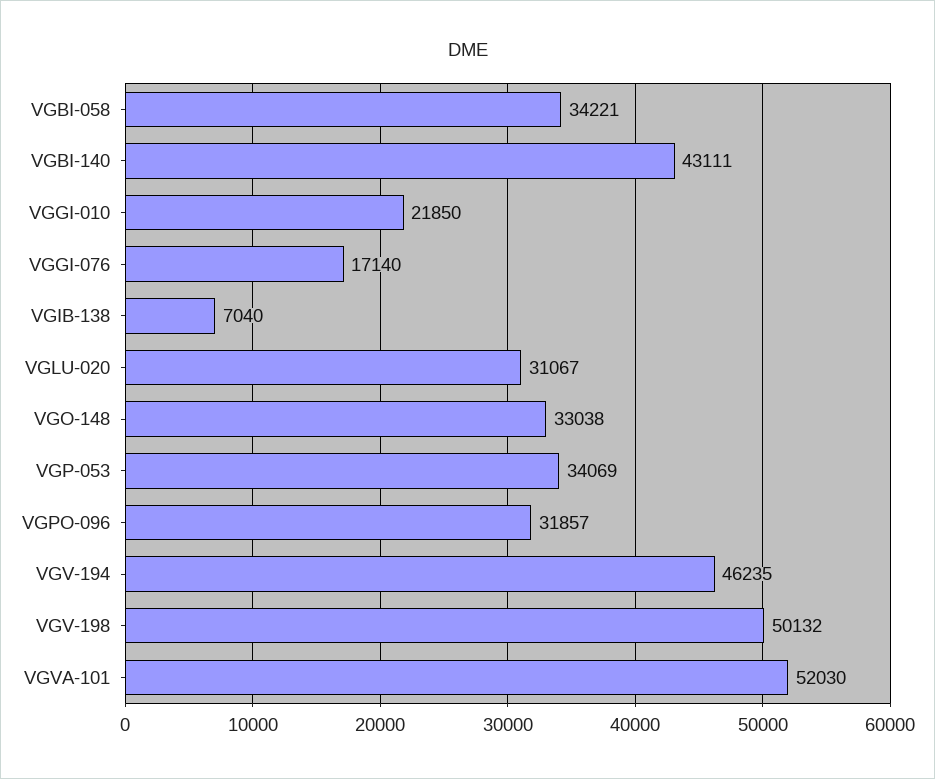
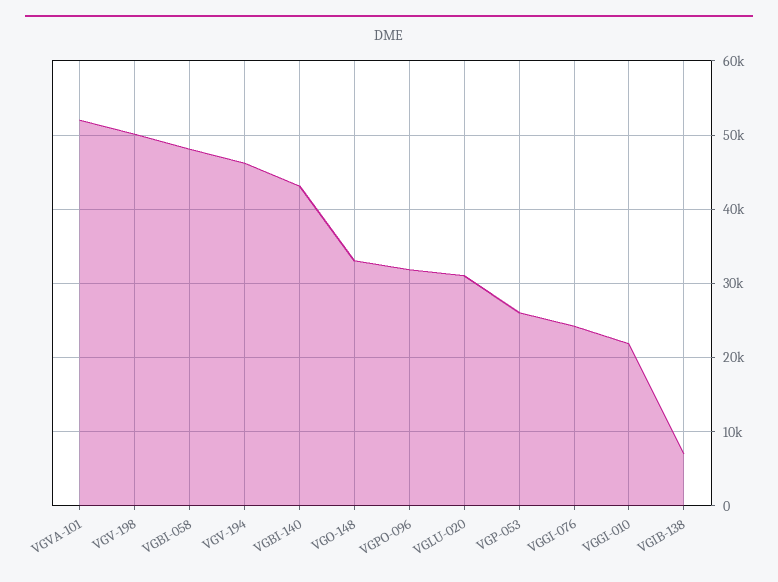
  {
-   "VGBI-058": 34221,
+   "VGBI-058": 48000,
    "VGBI-140": 43111,
    "VGGI-010": 21850,
-   "VGGI-076": 17140,
+   "VGGI-076": 24000,
    "VGIB-138": 7040,
    "VGLU-020": 31067,
    "VGO-148": 33038,
-   "VGP-053": 34069,
+   "VGP-053": 26000,
    "VGPO-096": 31857,
    "VGV-194": 46235,
    "VGV-198": 50132,
    "VGVA-101": 52030
  }

